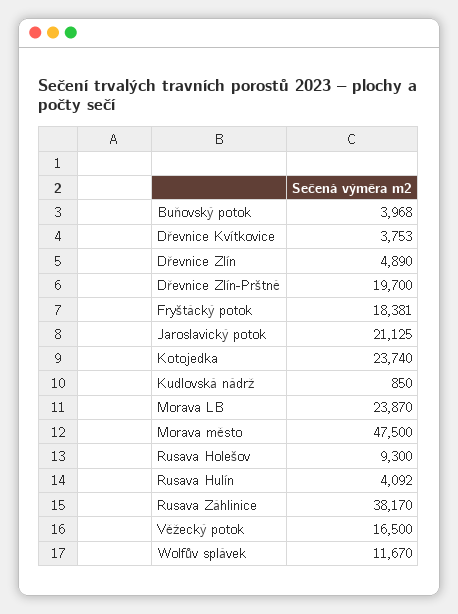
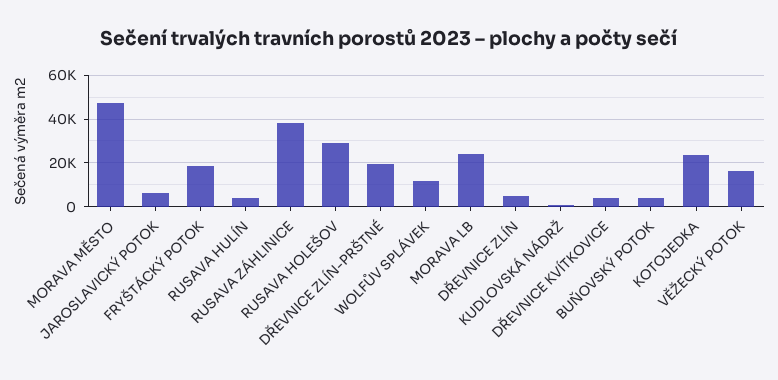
  {
    "Buňovský potok": 3968,
    "Dřevnice Kvítkovice": 3753,
    "Dřevnice Zlín": 4890,
    "Dřevnice Zlín-Prštné": 19700,
    "Fryštácký potok": 18381,
-   "Jaroslavický potok": 21125,
+   "Jaroslavický potok": 5000,
    "Kotojedka": 23740,
    "Kudlovská nádrž": 850,
    "Morava LB": 23870,
    "Morava město": 47500,
-   "Rusava Holešov": 9300,
+   "Rusava Holešov": 30000,
    "Rusava Hulín": 4092,
    "Rusava Záhlinice": 38170,
    "Věžecký potok": 16500,
    "Wolfův splávek": 11670
  }

